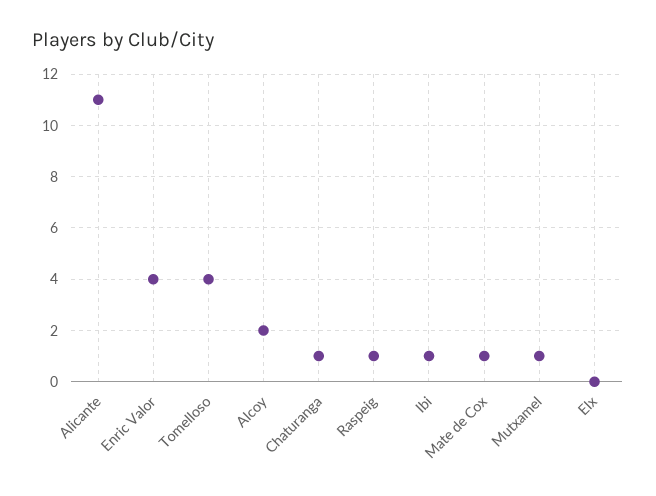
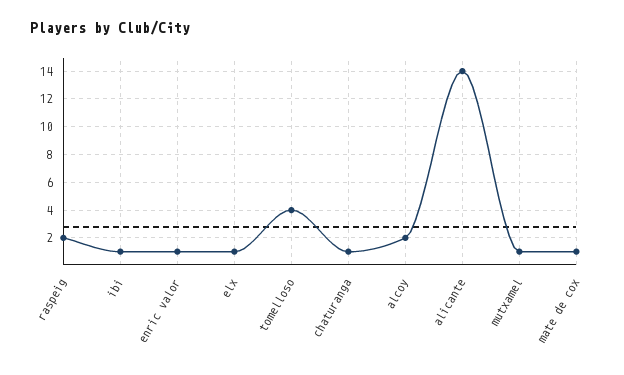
  {
-   "Alicante": 11,
+   "Alicante": 14,
-   "Enric Valor": 4,
+   "Enric Valor": 1,
    "Tomelloso": 4,
    "Alcoy": 2,
    "Chaturanga": 1,
-   "Raspeig": 1,
+   "Raspeig": 2,
    "Ibi": 1,
    "Mate de Cox": 1,
    "Mutxamel": 1,
-   "Elx": 0
+   "Elx": 1
  }

